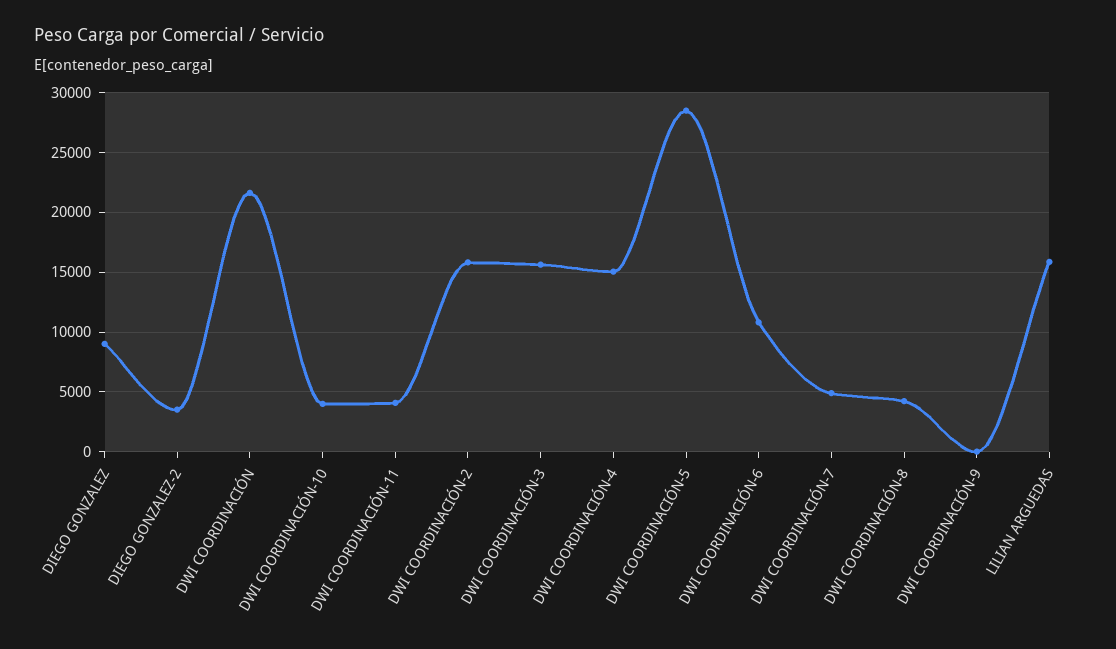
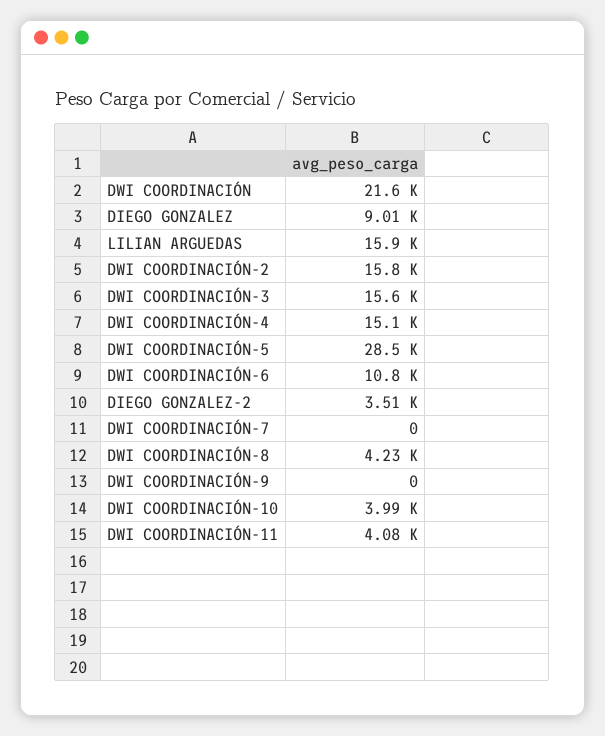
  {
    "DIEGO GONZALEZ": 9010,
    "DIEGO GONZALEZ-2": 3510,
    "DWI COORDINACIÓN": 21600,
    "DWI COORDINACIÓN-10": 3990,
    "DWI COORDINACIÓN-11": 4080,
    "DWI COORDINACIÓN-2": 15800,
    "DWI COORDINACIÓN-3": 15600,
    "DWI COORDINACIÓN-4": 15100,
    "DWI COORDINACIÓN-5": 28500,
    "DWI COORDINACIÓN-6": 10800,
-   "DWI COORDINACIÓN-7": 5000,
+   "DWI COORDINACIÓN-7": 0,
    "DWI COORDINACIÓN-8": 4230,
    "DWI COORDINACIÓN-9": 0,
    "LILIAN ARGUEDAS": 15900
  }

